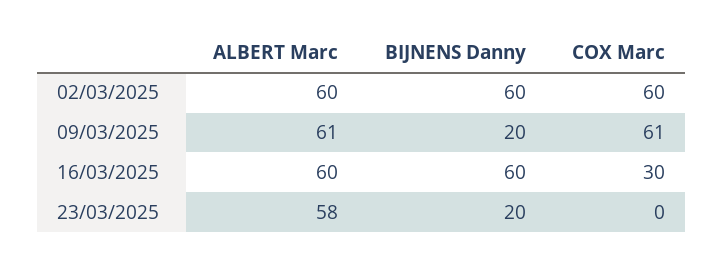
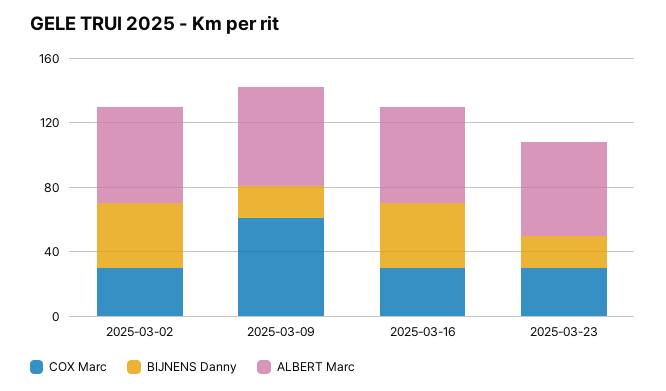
  {
    "ALBERT Marc": {
      "02/03/2025": 60,
      "09/03/2025": 61,
      "16/03/2025": 60,
      "23/03/2025": 58
    },
    "BIJNENS Danny": {
-     "02/03/2025": 60,
+     "02/03/2025": 40,
      "09/03/2025": 20,
-     "16/03/2025": 60,
+     "16/03/2025": 40,
      "23/03/2025": 20
    },
    "COX Marc": {
-     "02/03/2025": 60,
+     "02/03/2025": 30,
      "09/03/2025": 61,
      "16/03/2025": 30,
-     "23/03/2025": 0
+     "23/03/2025": 30
    }
  }

